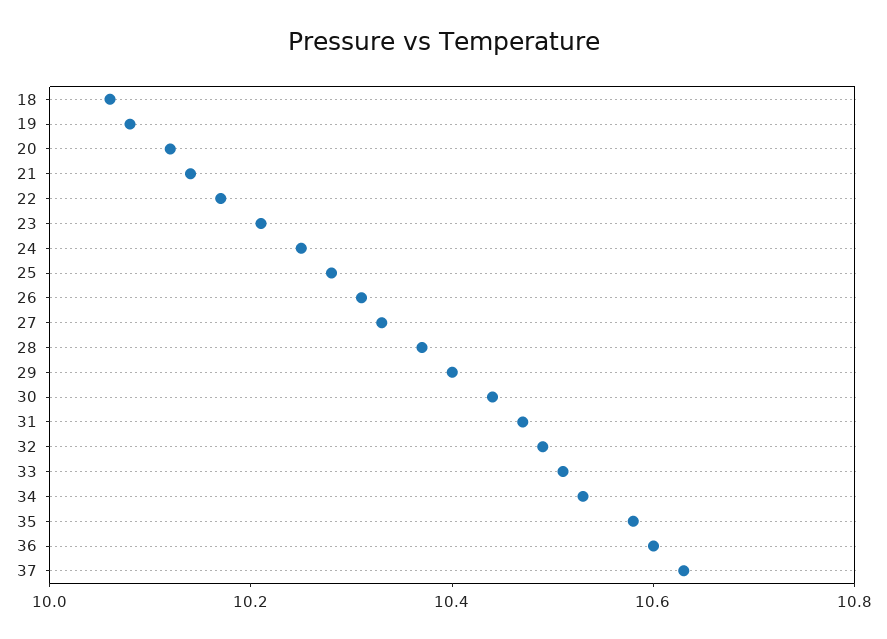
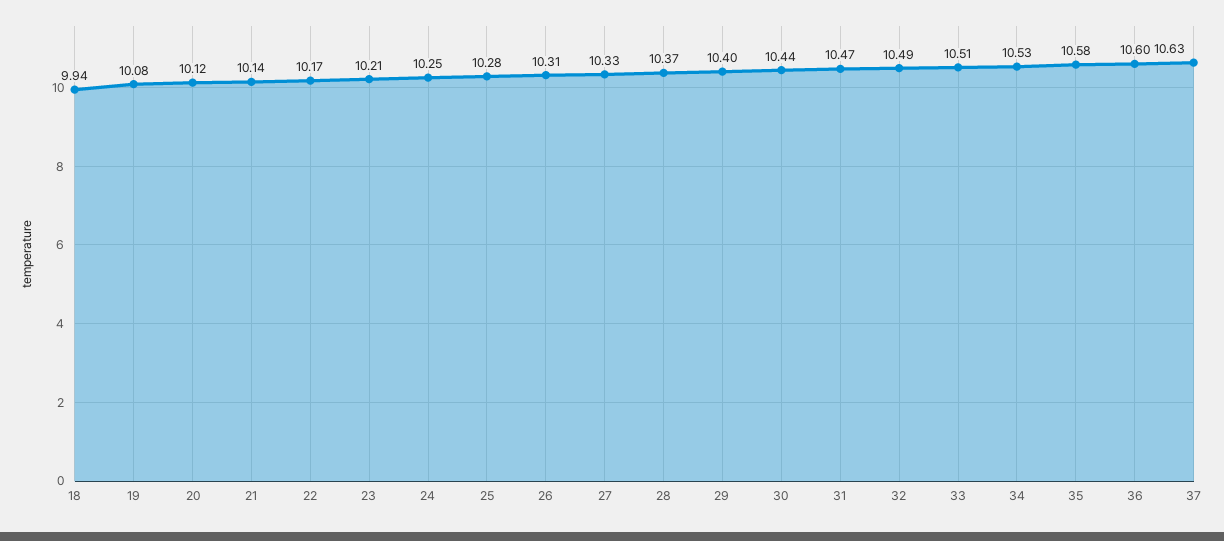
  {
-   "18": 10.05,
+   "18": 9.94,
    "19": 10.08,
    "20": 10.12,
    "21": 10.14,
    "22": 10.17,
    "23": 10.21,
    "24": 10.25,
    "25": 10.28,
    "26": 10.31,
    "27": 10.33,
    "28": 10.37,
    "29": 10.4,
    "30": 10.44,
    "31": 10.47,
    "32": 10.49,
    "33": 10.51,
    "34": 10.53,
    "35": 10.58,
    "36": 10.6,
    "37": 10.63
  }

